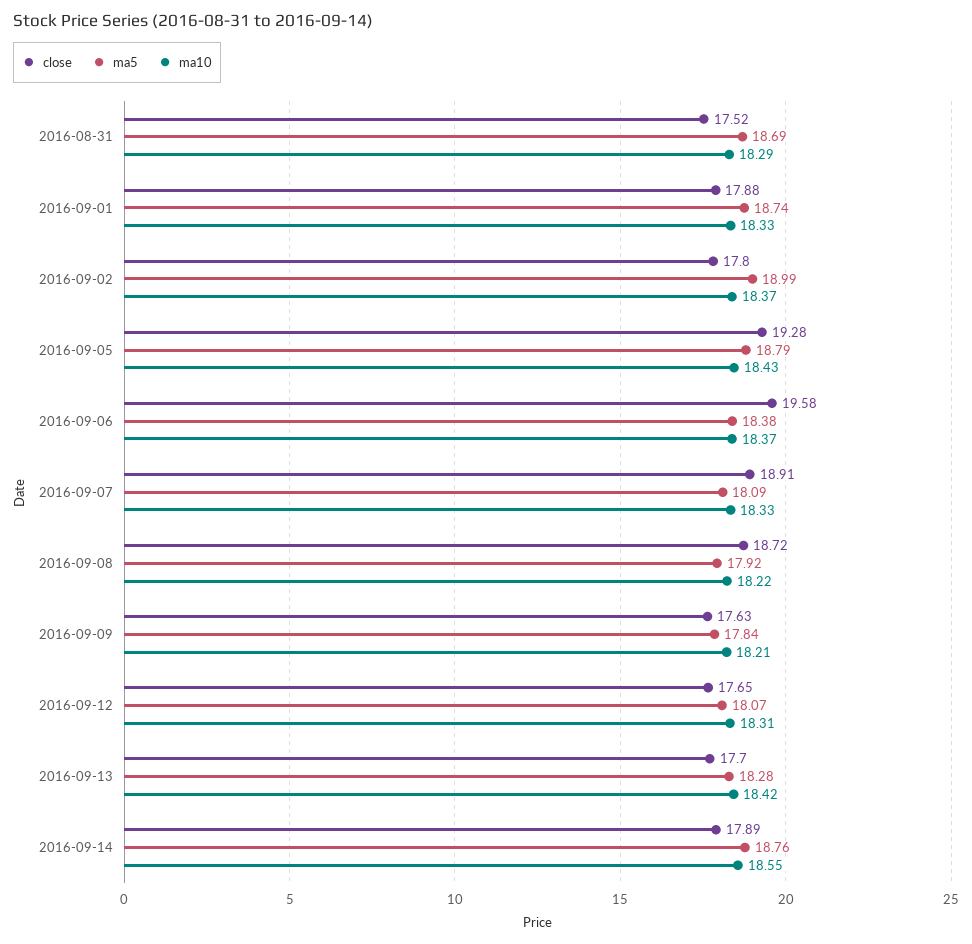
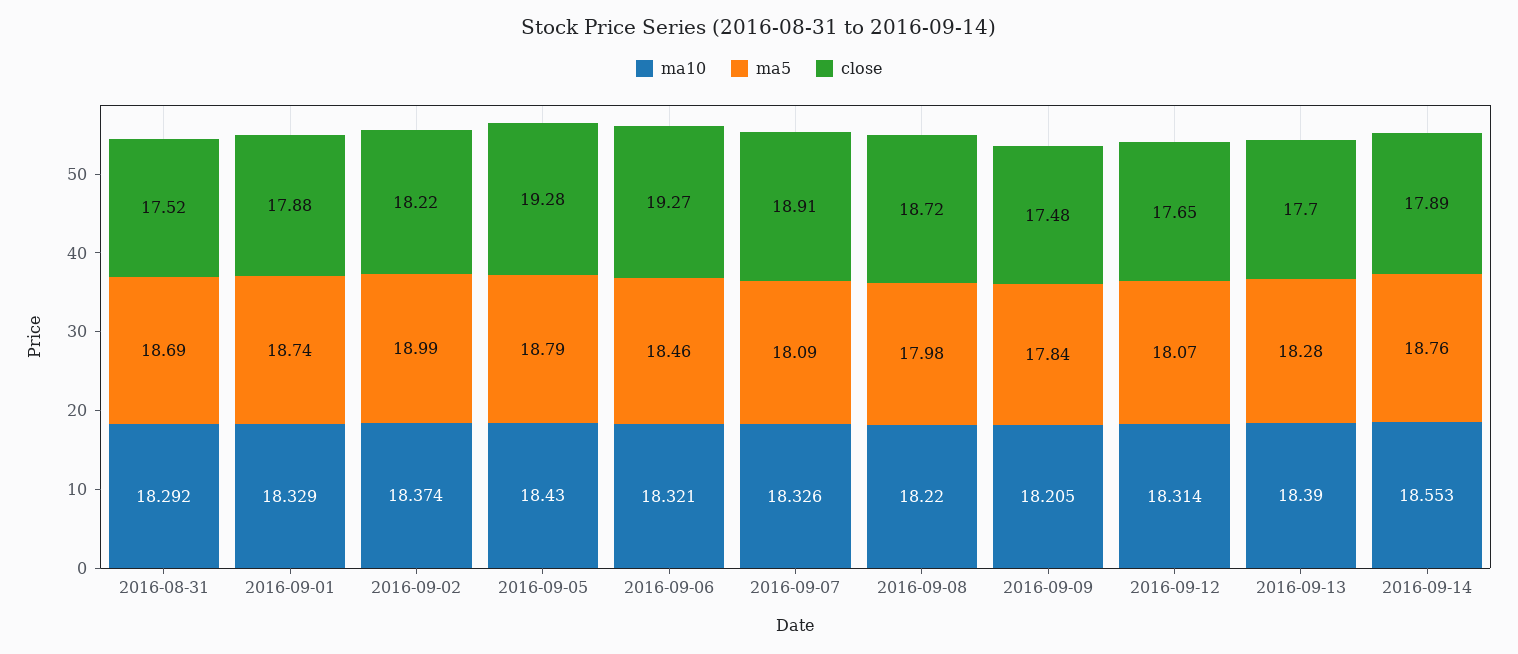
  {
    "close": {
      "2016-08-31": 17.52,
      "2016-09-01": 17.88,
-     "2016-09-02": 17.8,
+     "2016-09-02": 18.22,
      "2016-09-05": 19.28,
-     "2016-09-06": 19.58,
+     "2016-09-06": 19.27,
      "2016-09-07": 18.91,
      "2016-09-08": 18.72,
-     "2016-09-09": 17.63,
+     "2016-09-09": 17.48,
      "2016-09-12": 17.65,
      "2016-09-13": 17.7,
      "2016-09-14": 17.89
    },
    "ma5": {
      "2016-08-31": 18.69,
      "2016-09-01": 18.74,
      "2016-09-02": 18.99,
      "2016-09-05": 18.79,
-     "2016-09-06": 18.38,
+     "2016-09-06": 18.46,
      "2016-09-07": 18.09,
-     "2016-09-08": 17.92,
+     "2016-09-08": 17.98,
      "2016-09-09": 17.84,
      "2016-09-12": 18.07,
      "2016-09-13": 18.28,
      "2016-09-14": 18.76
    },
    "ma10": {
      "2016-08-31": 18.292,
      "2016-09-01": 18.329,
      "2016-09-02": 18.374,
      "2016-09-05": 18.43,
-     "2016-09-06": 18.37,
+     "2016-09-06": 18.321,
      "2016-09-07": 18.326,
      "2016-09-08": 18.22,
      "2016-09-09": 18.205,
      "2016-09-12": 18.314,
-     "2016-09-13": 18.42,
+     "2016-09-13": 18.39,
      "2016-09-14": 18.553
    }
  }

